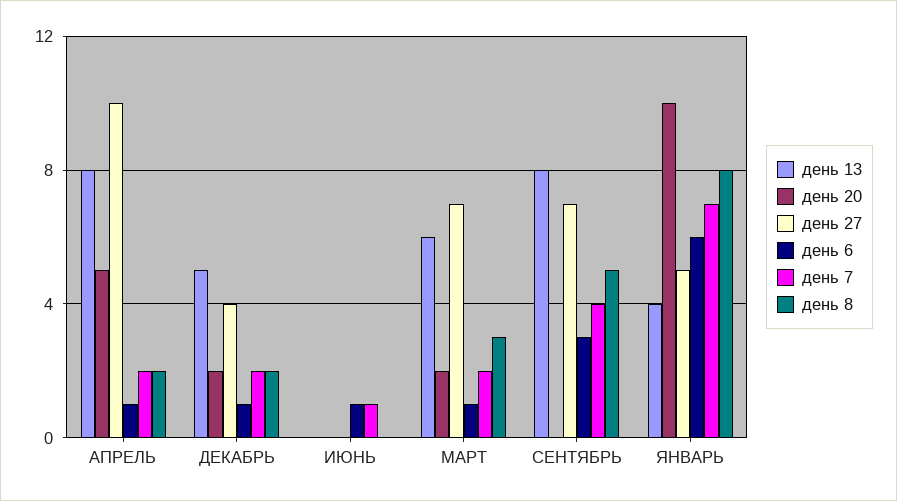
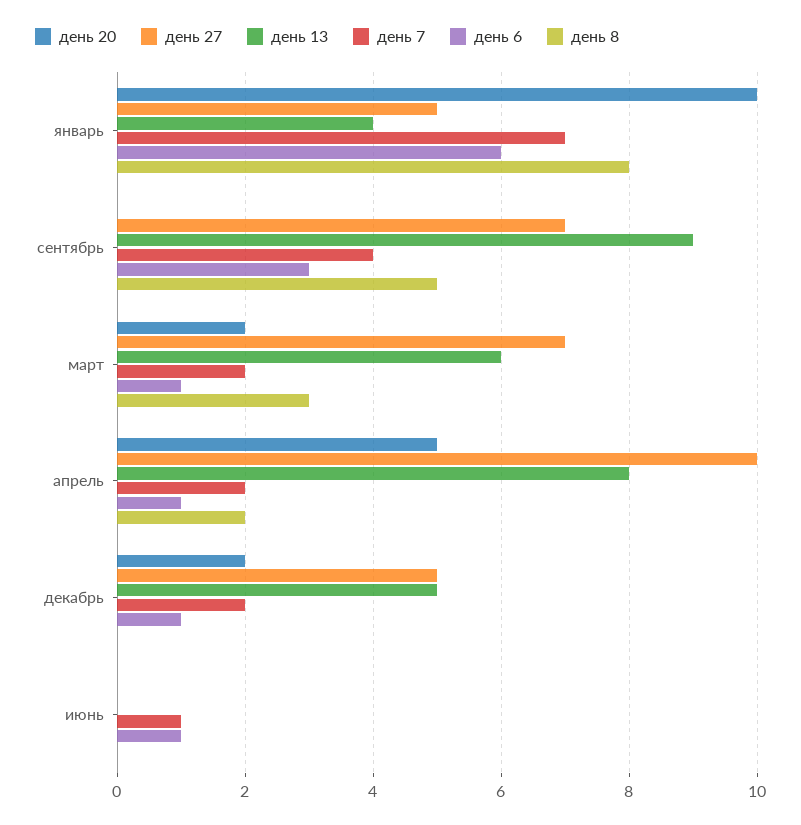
  {
    "день 13": {
      "АПРЕЛЬ": 8,
      "ДЕКАБРЬ": 5,
      "ИЮНЬ": 0,
      "МАРТ": 6,
-     "СЕНТЯБРЬ": 8,
+     "СЕНТЯБРЬ": 9,
      "ЯНВАРЬ": 4
    },
    "день 20": {
      "АПРЕЛЬ": 5,
      "ДЕКАБРЬ": 2,
      "ИЮНЬ": 0,
      "МАРТ": 2,
      "СЕНТЯБРЬ": 0,
      "ЯНВАРЬ": 10
    },
    "день 27": {
      "АПРЕЛЬ": 10,
-     "ДЕКАБРЬ": 4,
+     "ДЕКАБРЬ": 5,
      "ИЮНЬ": 0,
      "МАРТ": 7,
      "СЕНТЯБРЬ": 7,
      "ЯНВАРЬ": 5
    },
    "день 6": {
      "АПРЕЛЬ": 1,
      "ДЕКАБРЬ": 1,
      "ИЮНЬ": 1,
      "МАРТ": 1,
      "СЕНТЯБРЬ": 3,
      "ЯНВАРЬ": 6
    },
    "день 7": {
      "АПРЕЛЬ": 2,
      "ДЕКАБРЬ": 2,
      "ИЮНЬ": 1,
      "МАРТ": 2,
      "СЕНТЯБРЬ": 4,
      "ЯНВАРЬ": 7
    },
    "день 8": {
      "АПРЕЛЬ": 2,
-     "ДЕКАБРЬ": 2,
+     "ДЕКАБРЬ": 0,
      "ИЮНЬ": 0,
      "МАРТ": 3,
      "СЕНТЯБРЬ": 5,
      "ЯНВАРЬ": 8
    }
  }

